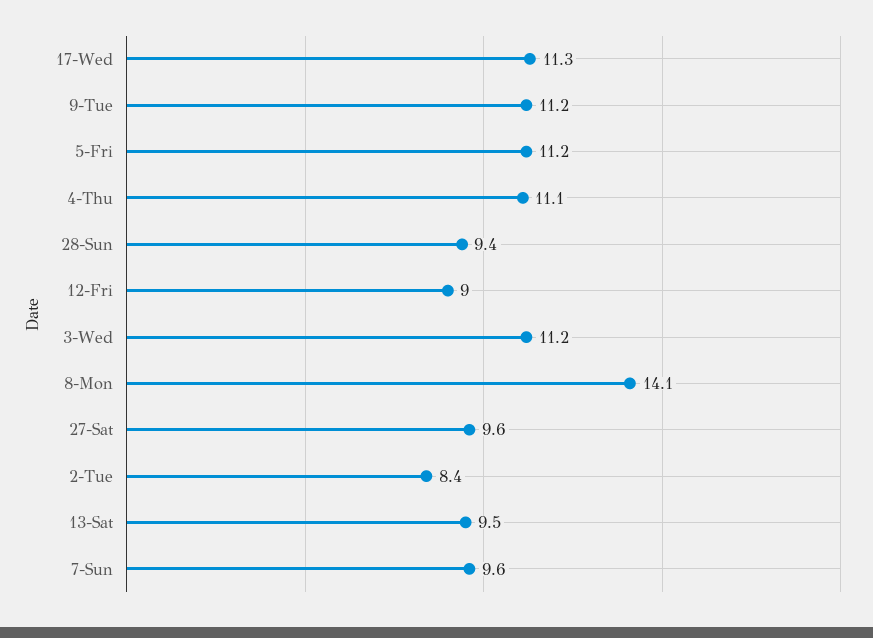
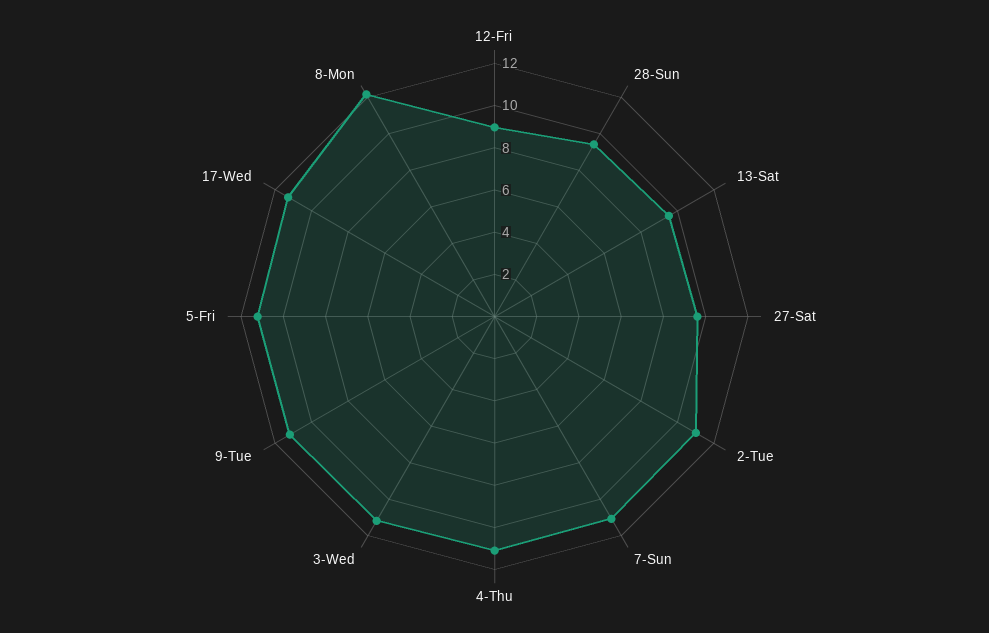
  {
    "17-Wed": 11.3,
    "9-Tue": 11.2,
    "5-Fri": 11.2,
    "4-Thu": 11.1,
    "28-Sun": 9.4,
    "12-Fri": 9,
    "3-Wed": 11.2,
-   "8-Mon": 14.1,
+   "8-Mon": 12,
    "27-Sat": 9.6,
-   "2-Tue": 8.4,
+   "2-Tue": 11,
    "13-Sat": 9.5,
-   "7-Sun": 9.6
+   "7-Sun": 11
  }

